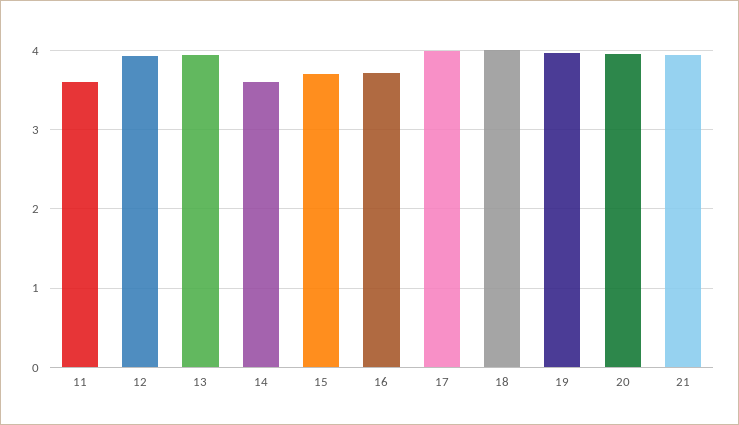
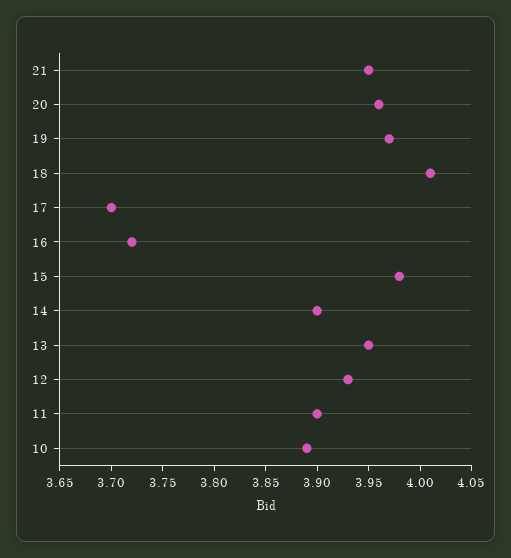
  {
-   "11": 3.6,
+   "11": 3.9,
    "12": 3.93,
    "13": 3.95,
-   "14": 3.6,
+   "14": 3.9,
-   "15": 3.7,
+   "15": 3.98,
    "16": 3.72,
-   "17": 4,
+   "17": 3.7,
    "18": 4.01,
    "19": 3.97,
    "20": 3.96,
-   "21": 3.95
+   "21": 3.95,
+   "10": 3.89
  }

